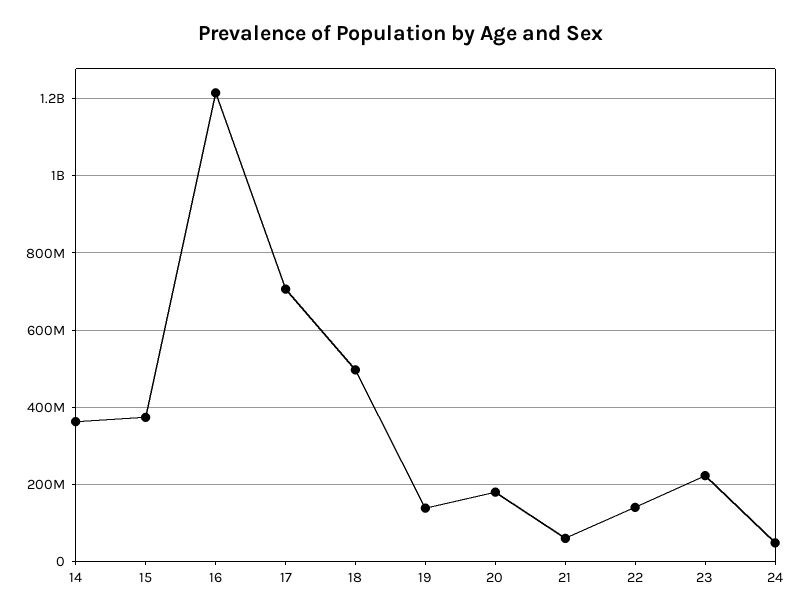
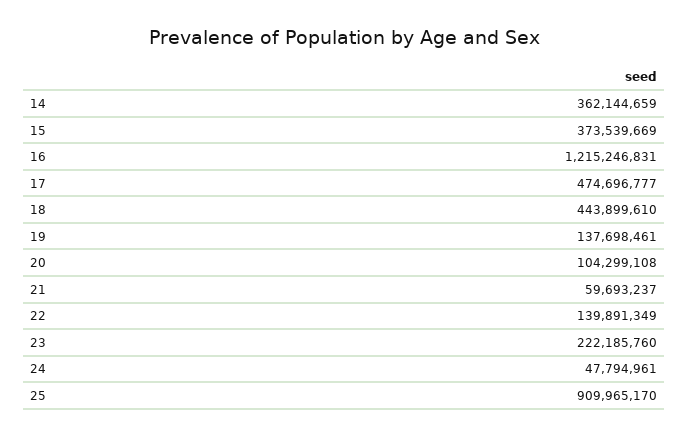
  {
    "14": 362144659,
    "15": 373539669,
    "16": 1215246831,
-   "17": 700000000,
+   "17": 474696777,
-   "18": 500000000,
+   "18": 443899610,
    "19": 137698461,
-   "20": 180000000,
+   "20": 104299108,
    "21": 59693237,
    "22": 139891349,
    "23": 222185760,
-   "24": 47794961
+   "24": 47794961,
+   "25": 909965170
  }

